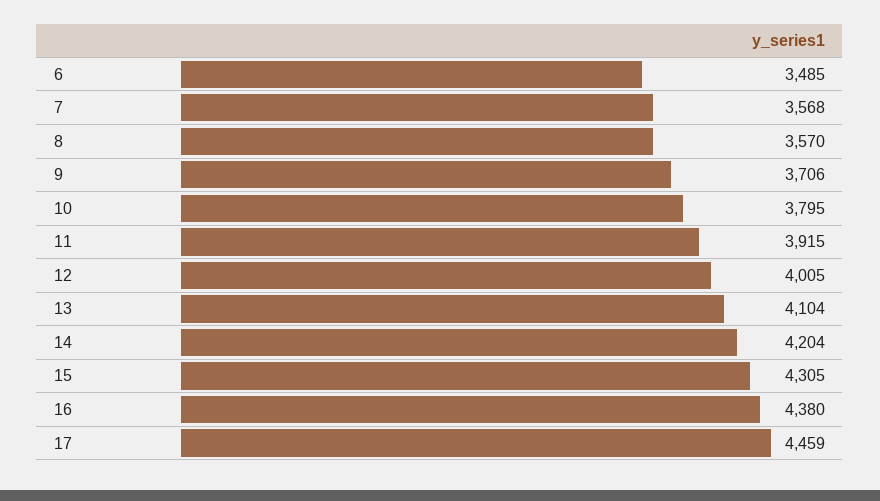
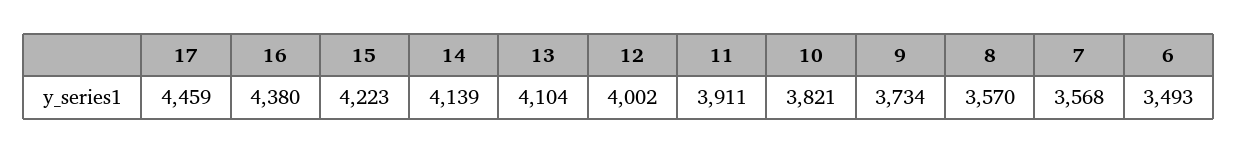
  {
-   "6": 3485,
+   "6": 3493,
    "7": 3568,
    "8": 3570,
-   "9": 3706,
+   "9": 3734,
-   "10": 3795,
+   "10": 3821,
-   "11": 3915,
+   "11": 3911,
-   "12": 4005,
+   "12": 4002,
    "13": 4104,
-   "14": 4204,
+   "14": 4139,
-   "15": 4305,
+   "15": 4223,
    "16": 4380,
    "17": 4459
  }

